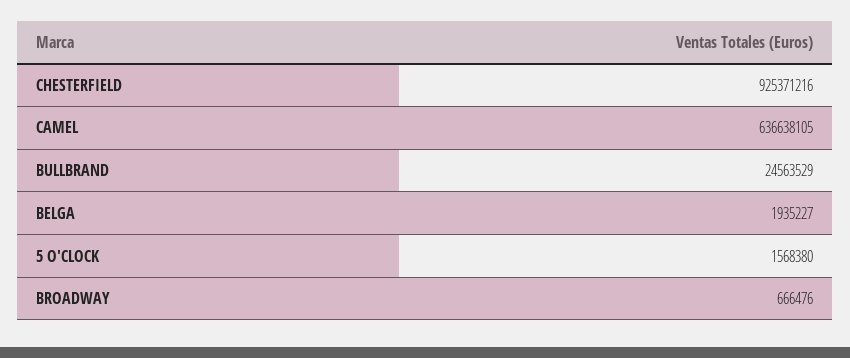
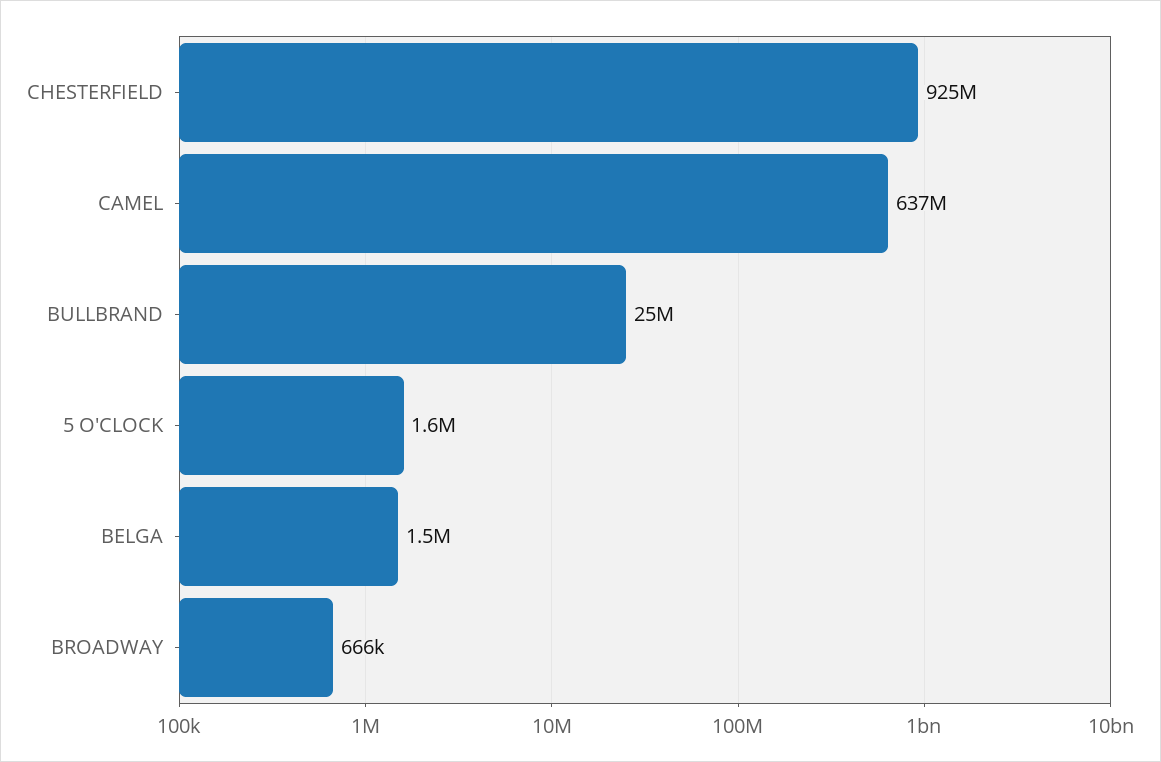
  {
    "CHESTERFIELD": 925371216,
    "CAMEL": 636638105,
    "BULLBRAND": 24563529,
-   "BELGA": 1935227,
+   "BELGA": 1500000,
    "5 O'CLOCK": 1568380,
    "BROADWAY": 666476
  }

